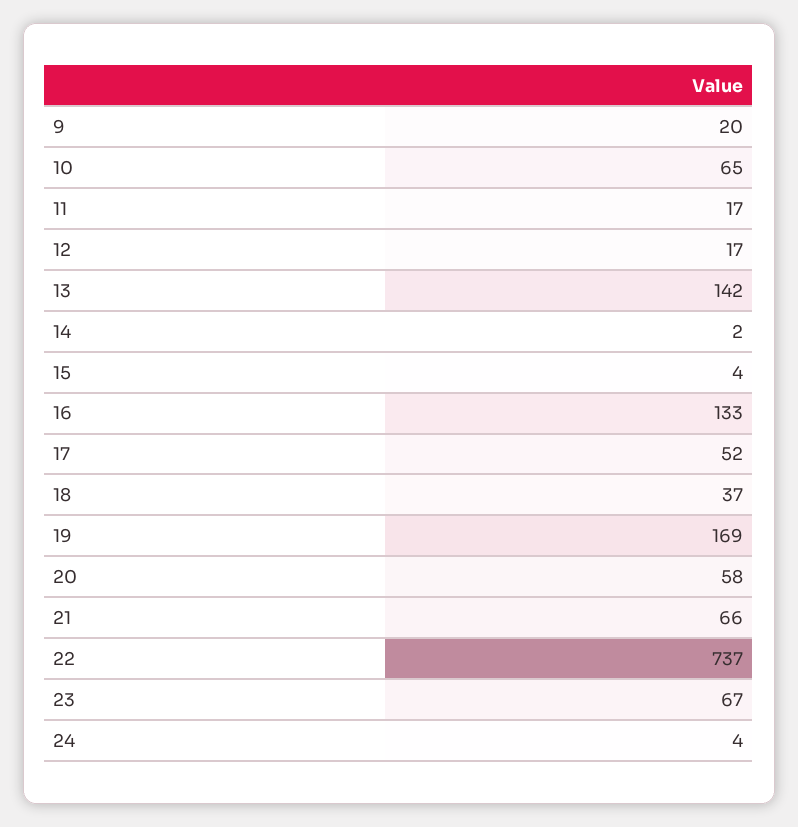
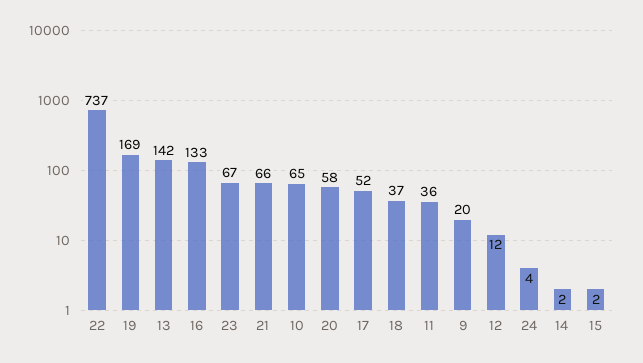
  {
    "9": 20,
    "10": 65,
-   "11": 17,
+   "11": 36,
-   "12": 17,
+   "12": 12,
    "13": 142,
    "14": 2,
-   "15": 4,
+   "15": 2,
    "16": 133,
    "17": 52,
    "18": 37,
    "19": 169,
    "20": 58,
    "21": 66,
    "22": 737,
    "23": 67,
    "24": 4
  }

